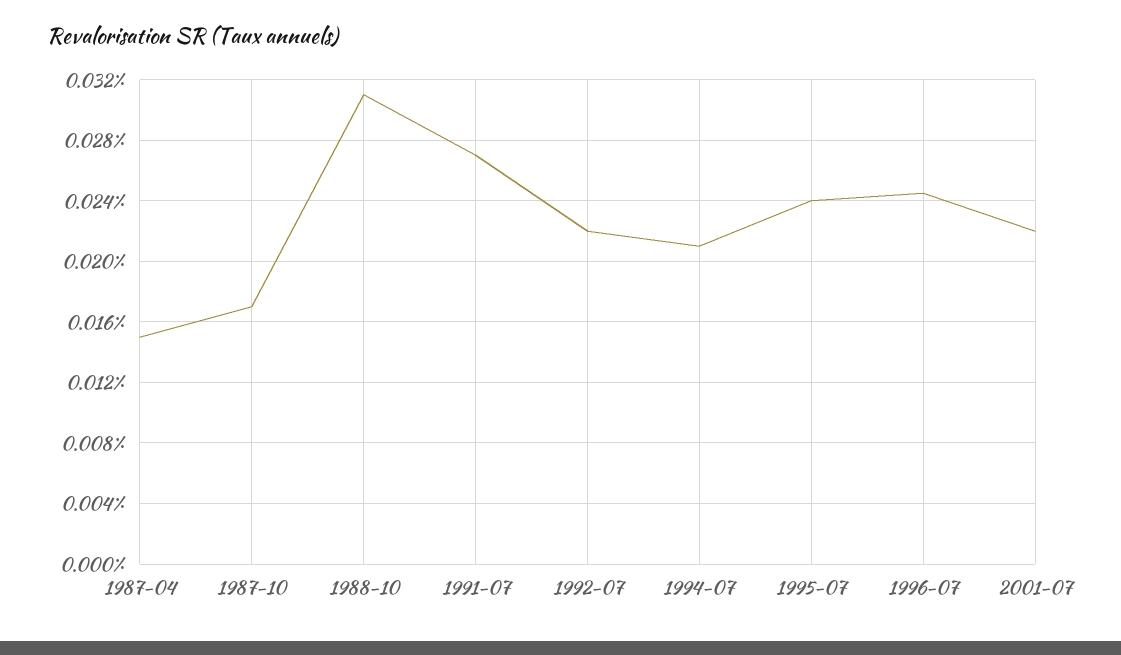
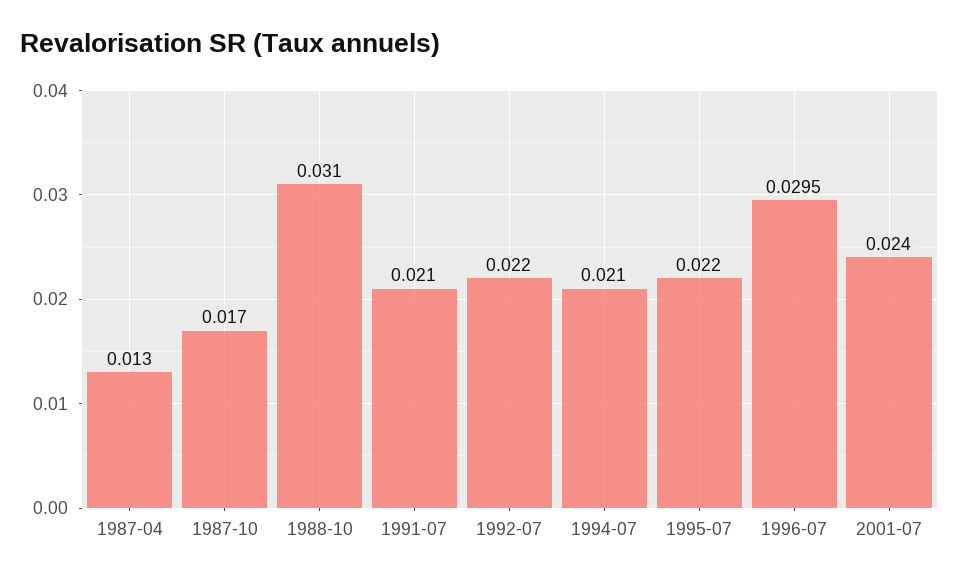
  {
-   "1987-04": 0.015,
+   "1987-04": 0.013,
    "1987-10": 0.017,
    "1988-10": 0.031,
-   "1991-07": 0.027,
+   "1991-07": 0.021,
    "1992-07": 0.022,
    "1994-07": 0.021,
-   "1995-07": 0.024,
+   "1995-07": 0.022,
-   "1996-07": 0.0245,
+   "1996-07": 0.0295,
-   "2001-07": 0.022
+   "2001-07": 0.024
  }

